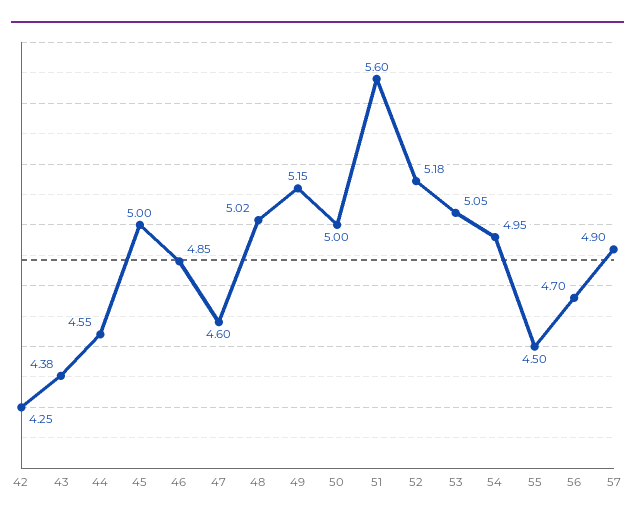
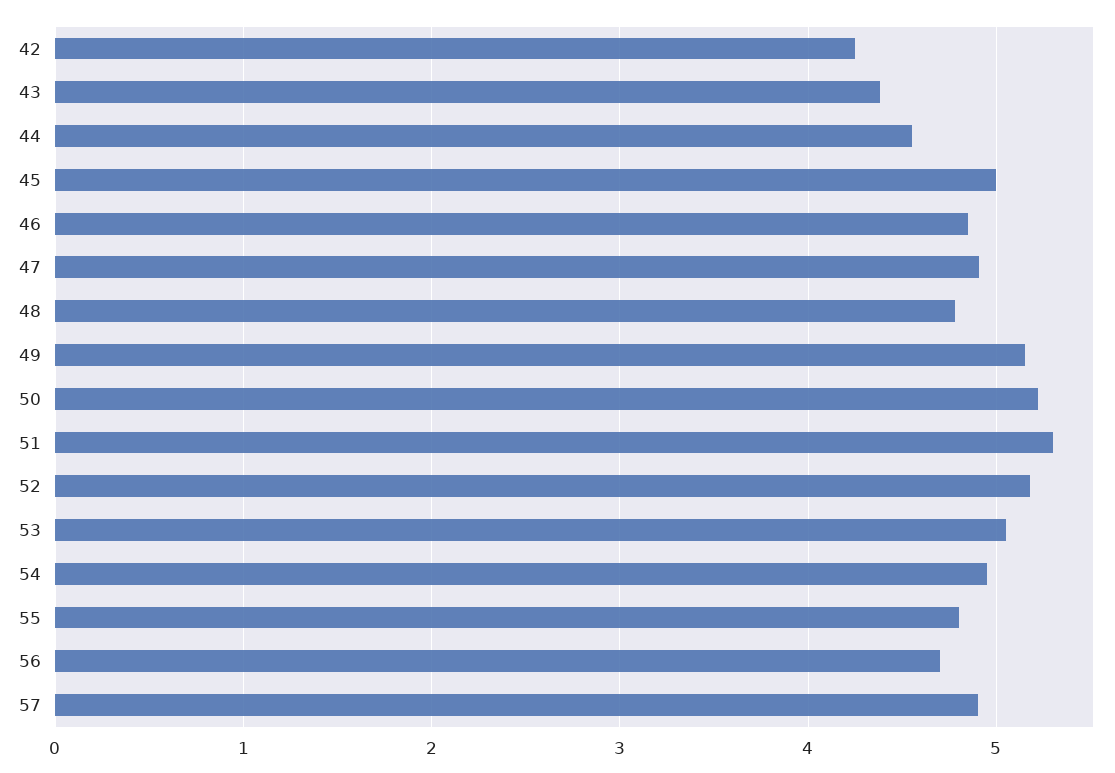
  {
    "42": 4.25,
    "43": 4.38,
    "44": 4.55,
    "45": 5,
    "46": 4.85,
-   "47": 4.6,
+   "47": 4.9,
-   "48": 5.02,
+   "48": 4.8,
    "49": 5.15,
-   "50": 5,
+   "50": 5.2,
-   "51": 5.6,
+   "51": 5.3,
    "52": 5.18,
    "53": 5.05,
    "54": 4.95,
-   "55": 4.5,
+   "55": 4.8,
    "56": 4.7,
    "57": 4.9
  }

